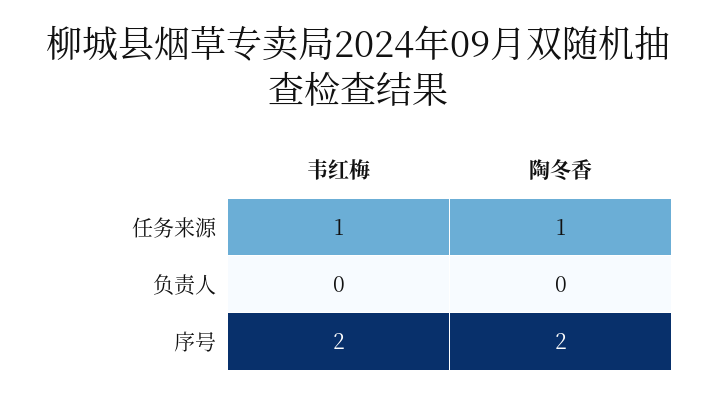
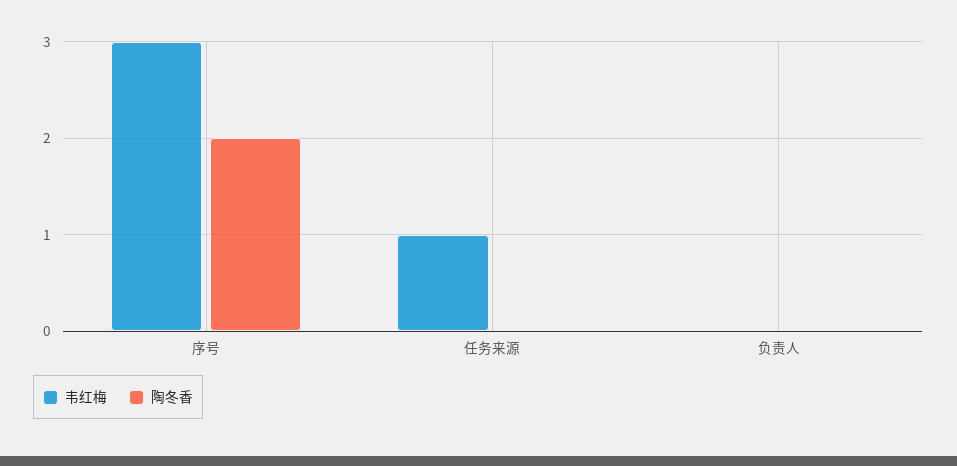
  {
    "韦红梅": {
      "任务来源": 1,
      "负责人": 0,
-     "序号": 2
+     "序号": 3
    },
    "陶冬香": {
-     "任务来源": 1,
+     "任务来源": 0,
      "负责人": 0,
      "序号": 2
    }
  }

